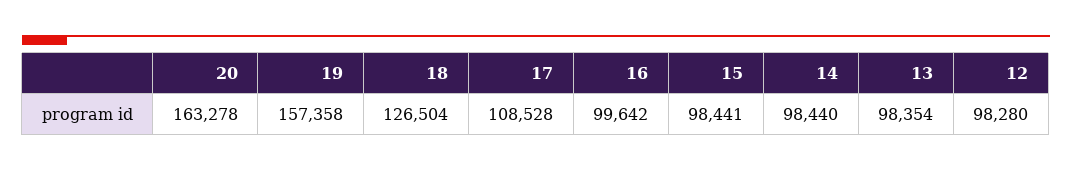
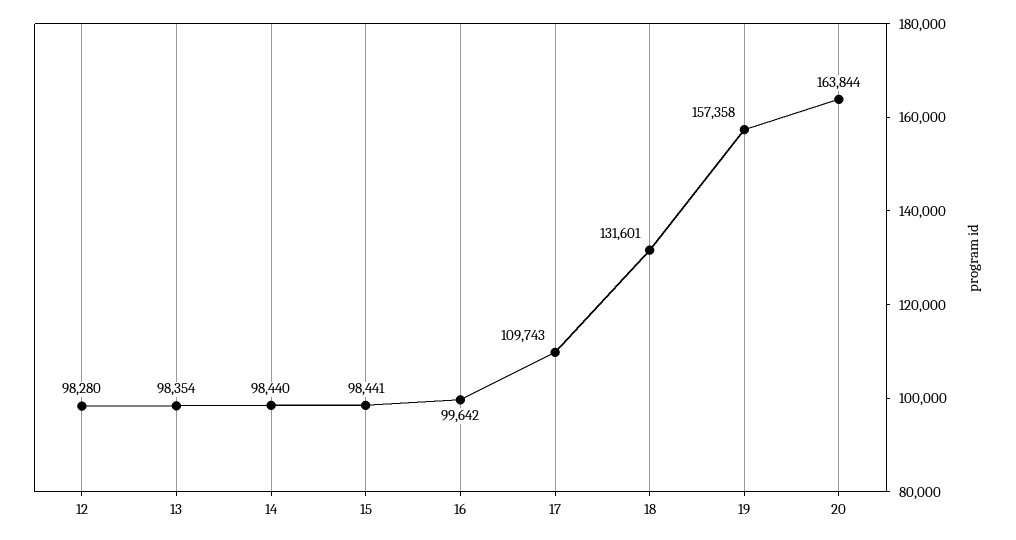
  {
-   "20": 163278,
+   "20": 163844,
    "19": 157358,
-   "18": 126504,
+   "18": 131601,
-   "17": 108528,
+   "17": 109743,
    "16": 99642,
    "15": 98441,
    "14": 98440,
    "13": 98354,
    "12": 98280
  }

